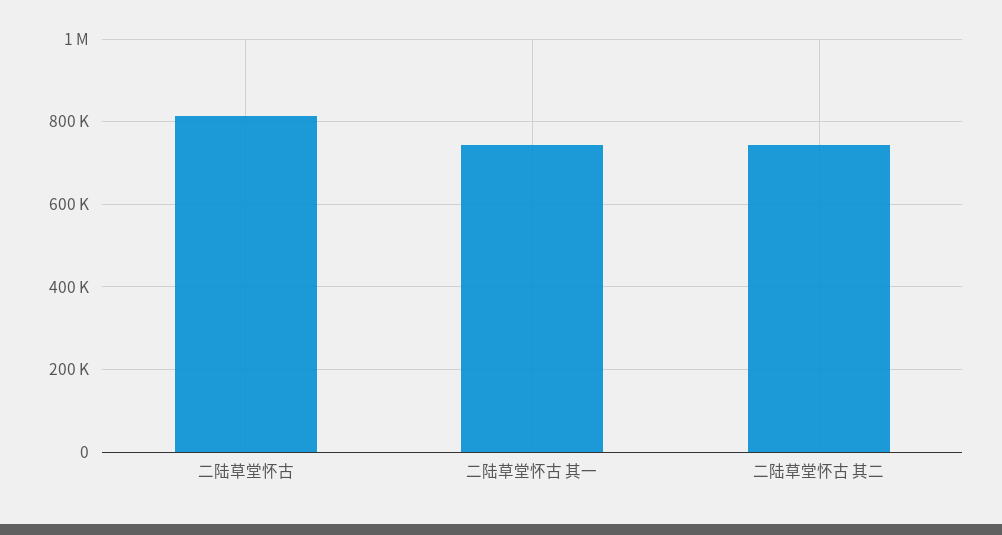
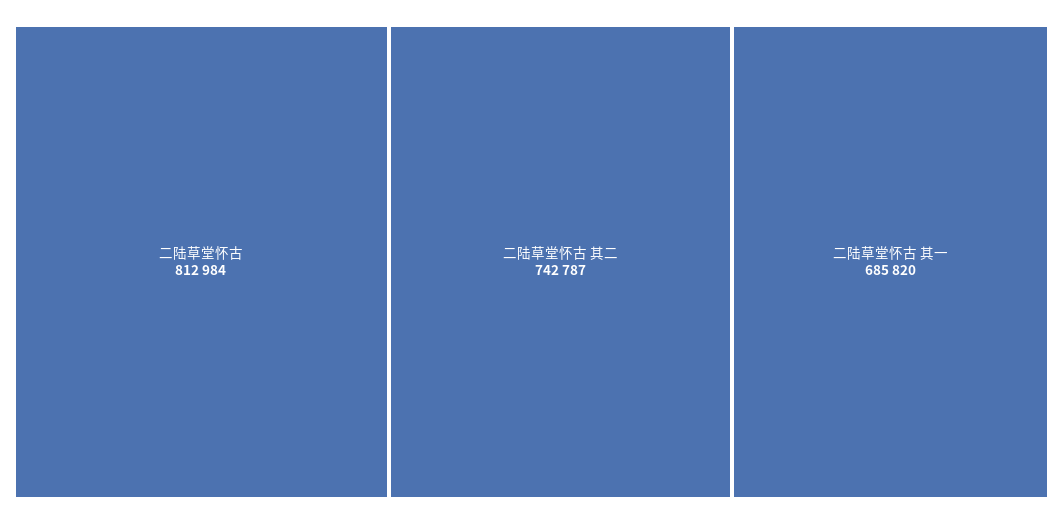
  {
    "二陆草堂怀古": 812984,
-   "二陆草堂怀古 其一": 740000,
+   "二陆草堂怀古 其一": 685820,
    "二陆草堂怀古 其二": 742787
  }

